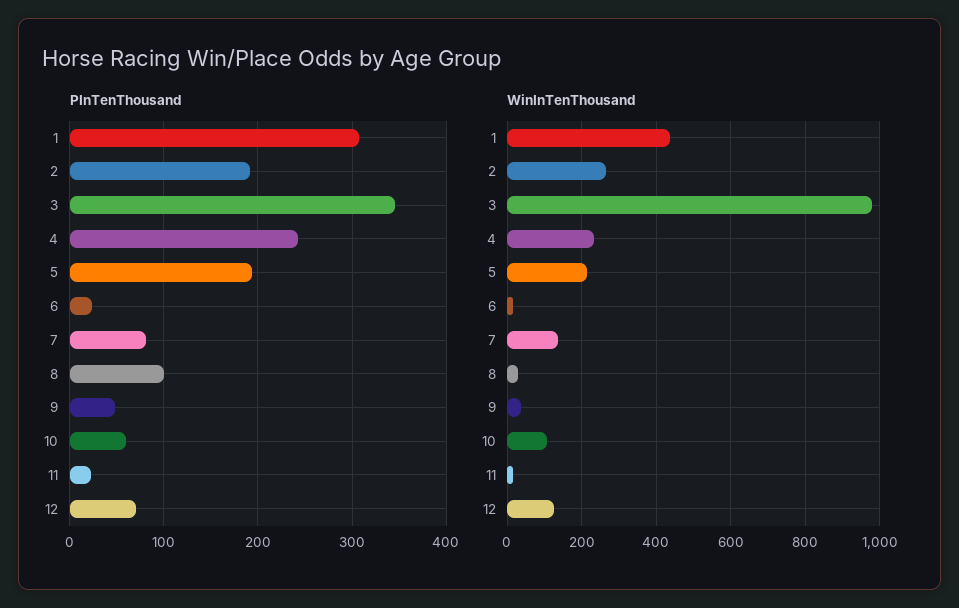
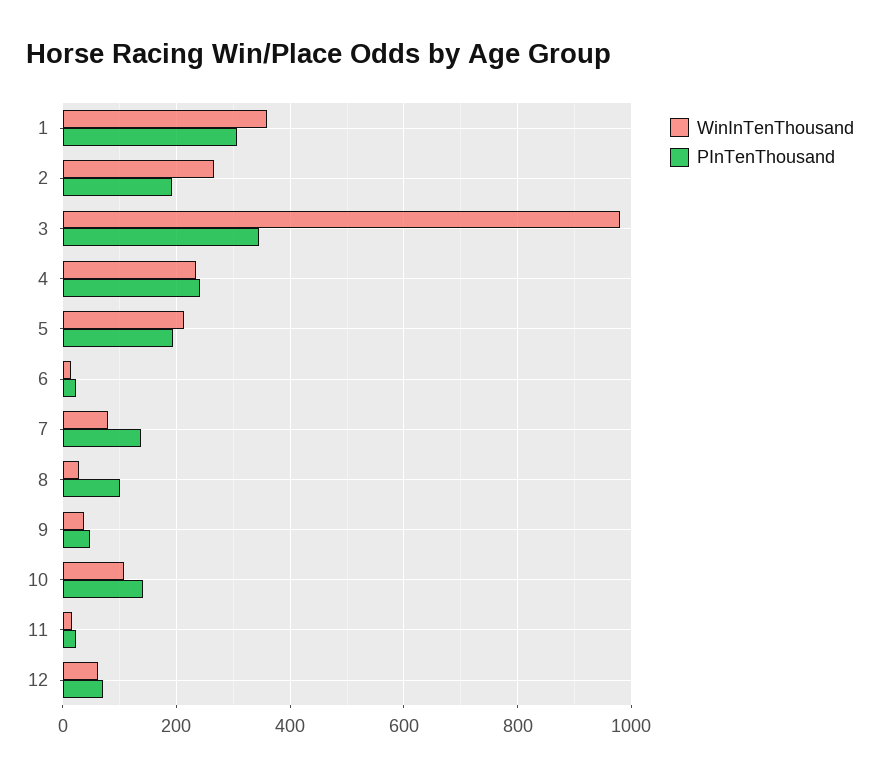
  {
    "PInTenThousand": {
      "1": 310,
      "2": 190,
      "3": 350,
      "4": 240,
      "5": 190,
      "6": 20,
-     "7": 80,
+     "7": 140,
      "8": 100,
      "9": 50,
-     "10": 60,
+     "10": 140,
      "11": 20,
      "12": 70
    },
    "WinInTenThousand": {
-     "1": 440,
+     "1": 360,
      "2": 260,
      "3": 980,
      "4": 240,
      "5": 220,
      "6": 20,
-     "7": 140,
+     "7": 80,
      "8": 20,
      "9": 40,
      "10": 100,
      "11": 20,
-     "12": 120
+     "12": 60
    }
  }

